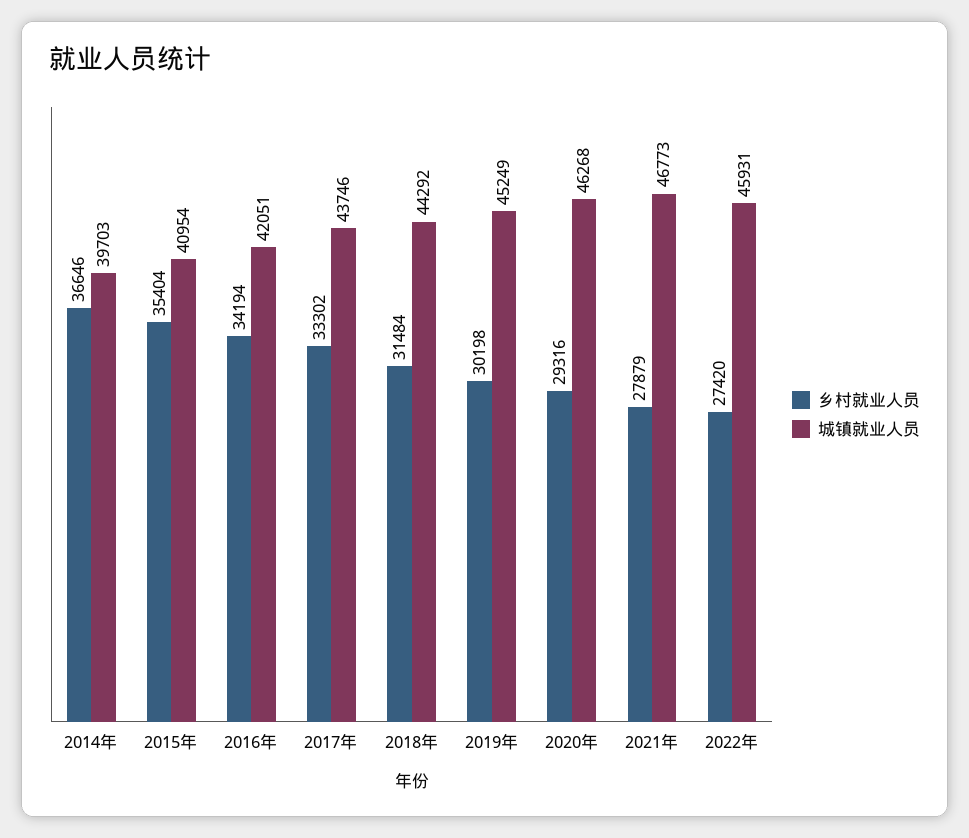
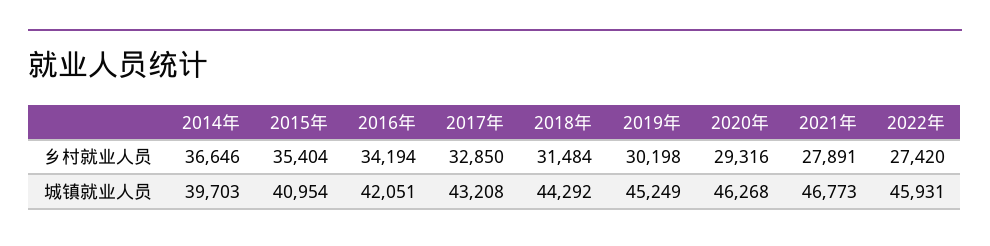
  {
    "乡村就业人员": {
      "2014年": 36646,
      "2015年": 35404,
      "2016年": 34194,
-     "2017年": 33302,
+     "2017年": 32850,
      "2018年": 31484,
      "2019年": 30198,
      "2020年": 29316,
-     "2021年": 27879,
+     "2021年": 27891,
      "2022年": 27420
    },
    "城镇就业人员": {
      "2014年": 39703,
      "2015年": 40954,
      "2016年": 42051,
-     "2017年": 43746,
+     "2017年": 43208,
      "2018年": 44292,
      "2019年": 45249,
      "2020年": 46268,
      "2021年": 46773,
      "2022年": 45931
    }
  }

